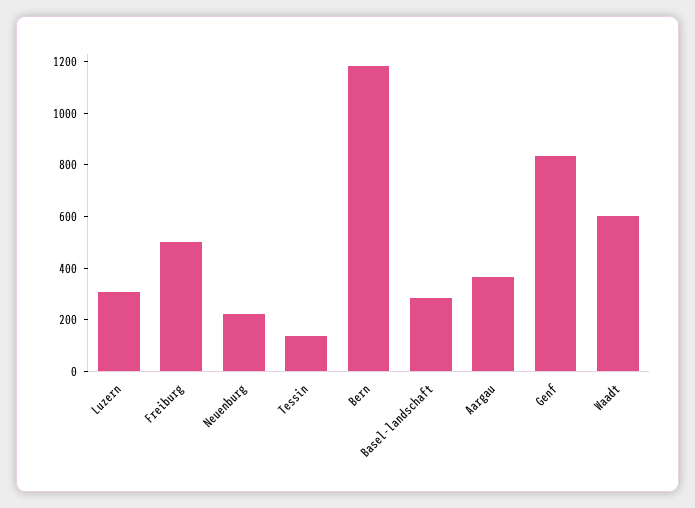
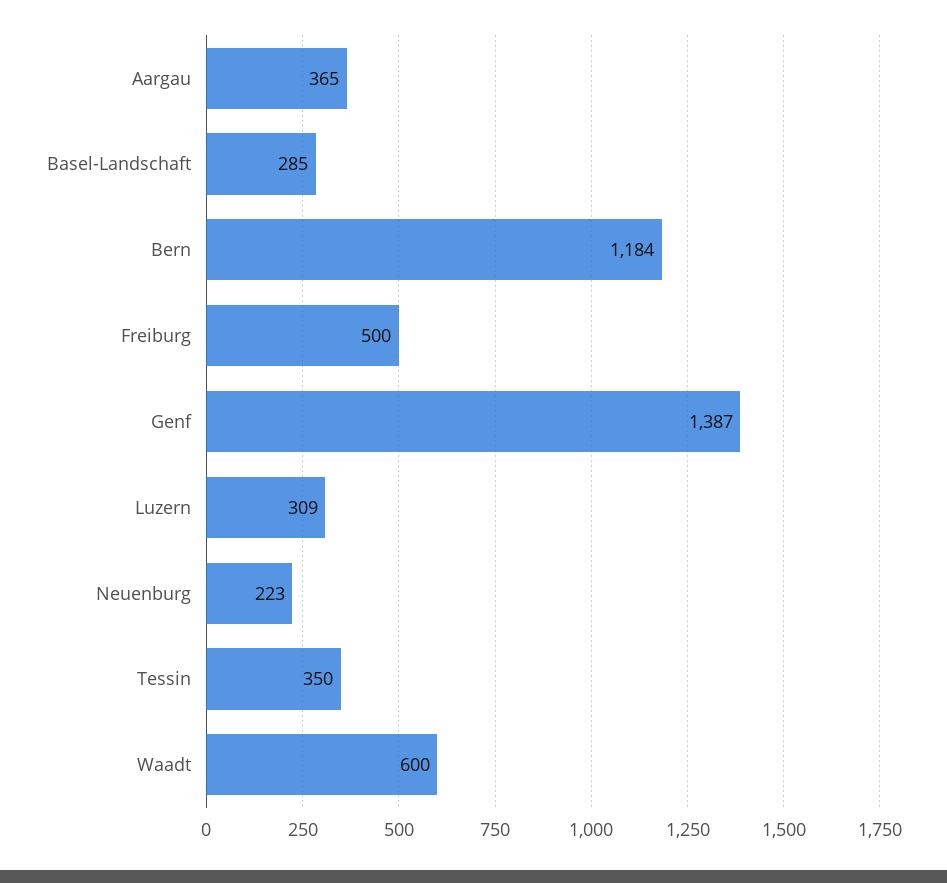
  {
    "Luzern": 309,
    "Freiburg": 500,
    "Neuenburg": 223,
-   "Tessin": 150,
+   "Tessin": 350,
    "Bern": 1184,
    "Basel-landschaft": 285,
    "Aargau": 365,
-   "Genf": 850,
+   "Genf": 1387,
    "Waadt": 600
  }

